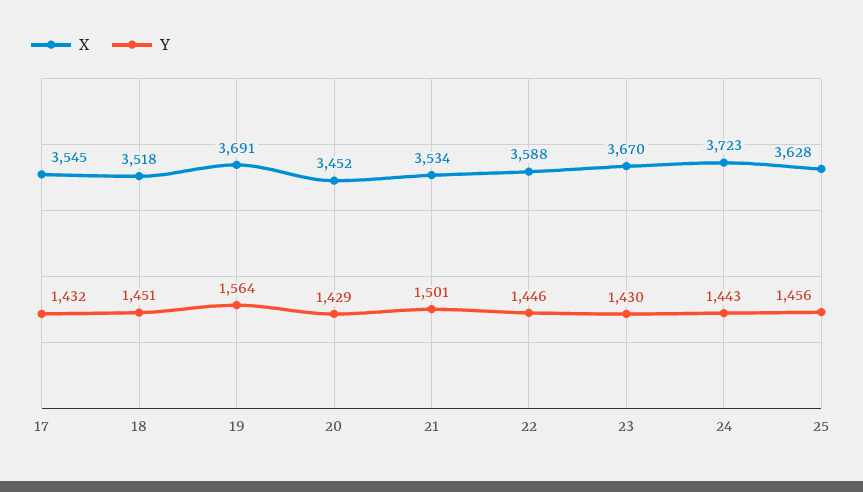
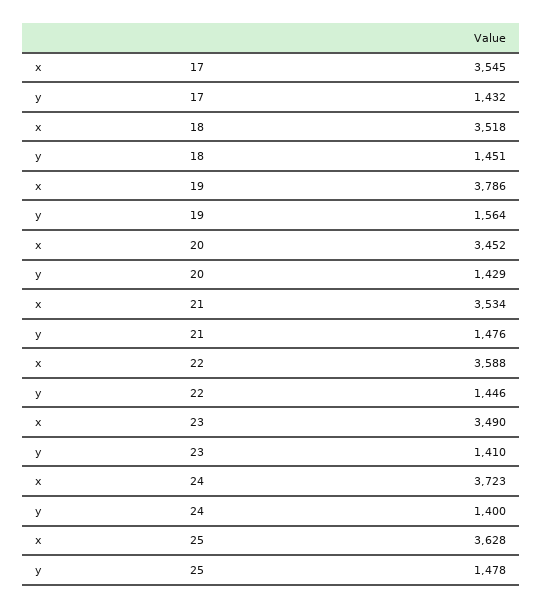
  {
    "X": {
      "17": 3545,
      "18": 3518,
-     "19": 3691,
+     "19": 3786,
      "20": 3452,
      "21": 3534,
      "22": 3588,
-     "23": 3670,
+     "23": 3490,
      "24": 3723,
      "25": 3628
    },
    "Y": {
      "17": 1432,
      "18": 1451,
      "19": 1564,
      "20": 1429,
-     "21": 1501,
+     "21": 1476,
      "22": 1446,
-     "23": 1430,
+     "23": 1410,
-     "24": 1443,
+     "24": 1400,
-     "25": 1456
+     "25": 1478
    }
  }

